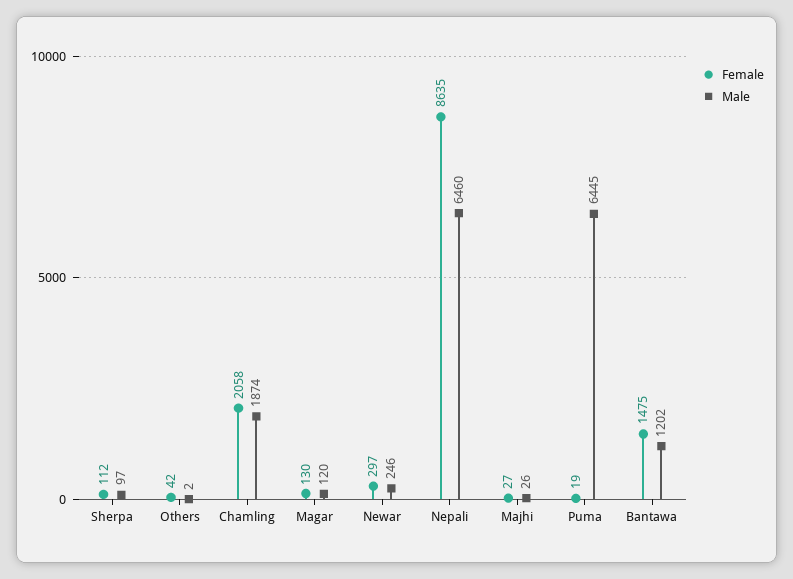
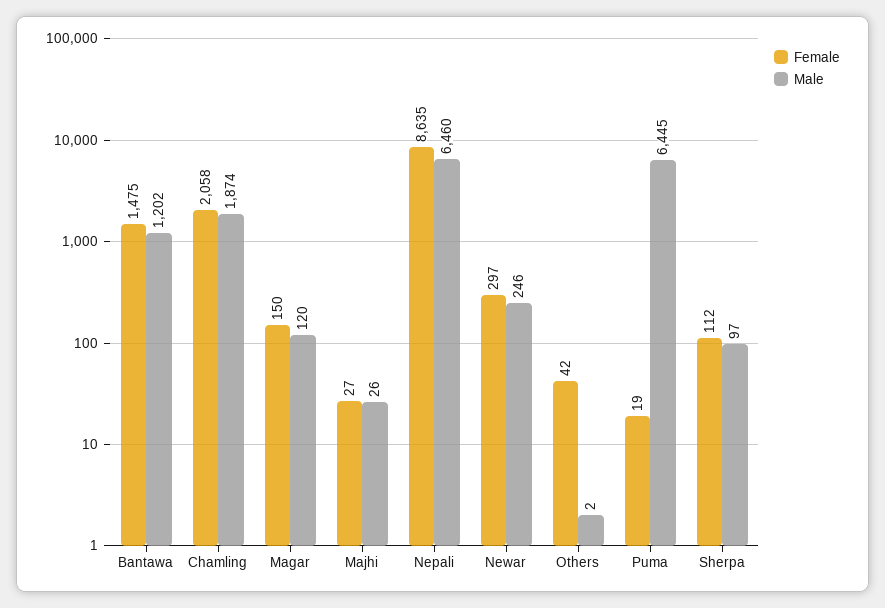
  {
    "Female": {
      "Sherpa": 112,
      "Others": 42,
      "Chamling": 2058,
-     "Magar": 130,
+     "Magar": 150,
      "Newar": 297,
      "Nepali": 8635,
      "Majhi": 27,
      "Puma": 19,
      "Bantawa": 1475
    },
    "Male": {
      "Sherpa": 97,
      "Others": 2,
      "Chamling": 1874,
      "Magar": 120,
      "Newar": 246,
      "Nepali": 6460,
      "Majhi": 26,
      "Puma": 6445,
      "Bantawa": 1202
    }
  }

